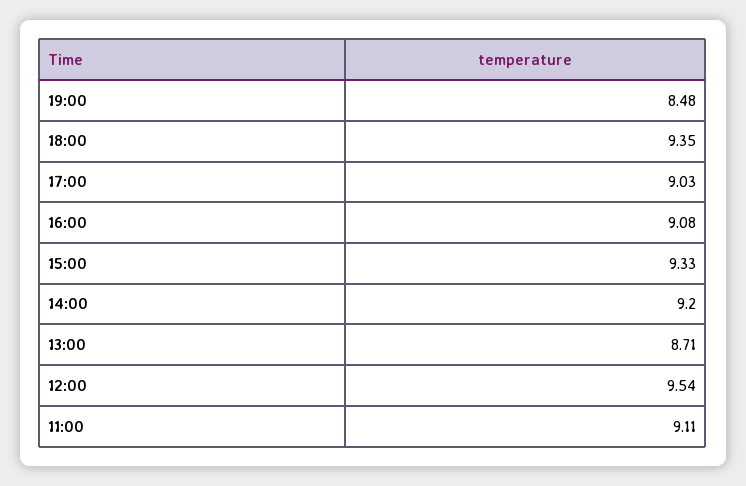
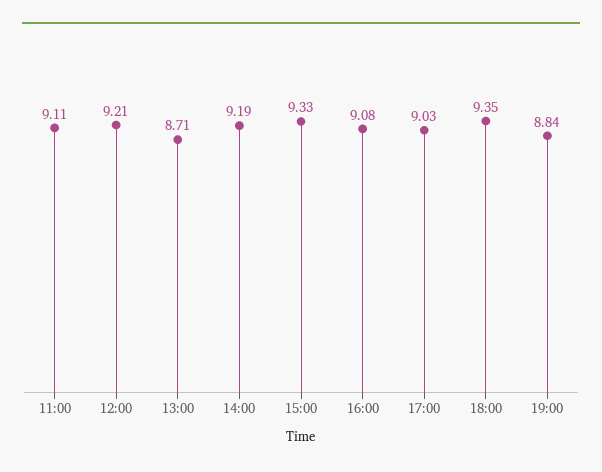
  {
-   "19:00": 8.48,
+   "19:00": 8.84,
    "18:00": 9.35,
    "17:00": 9.03,
    "16:00": 9.08,
    "15:00": 9.33,
-   "14:00": 9.2,
+   "14:00": 9.19,
    "13:00": 8.71,
-   "12:00": 9.54,
+   "12:00": 9.21,
    "11:00": 9.11
  }

